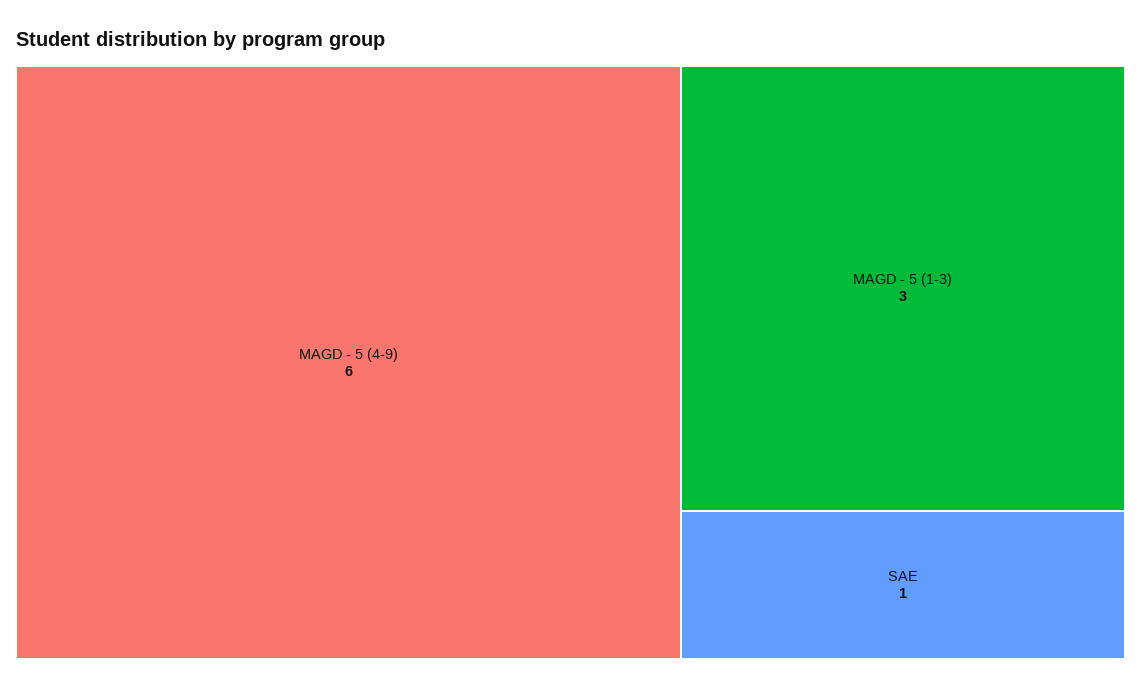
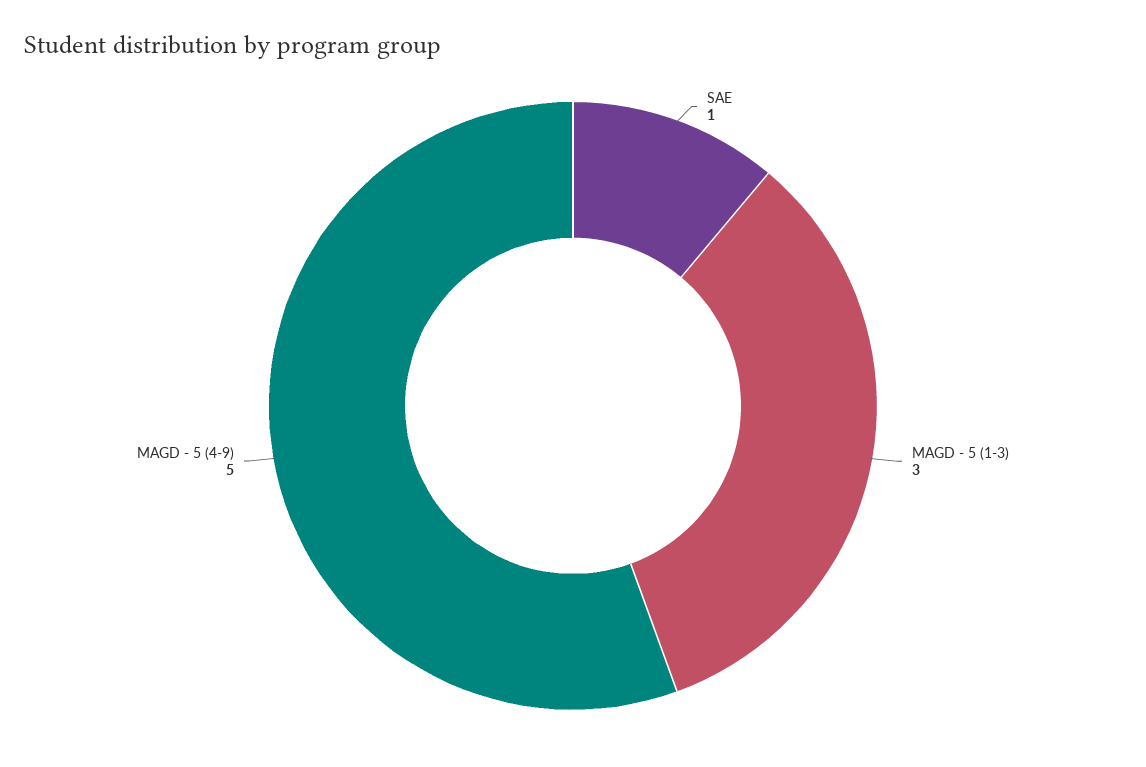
  {
-   "MAGD - 5 (4-9)": 6,
+   "MAGD - 5 (4-9)": 5,
    "MAGD - 5 (1-3)": 3,
    "SAE": 1
  }

